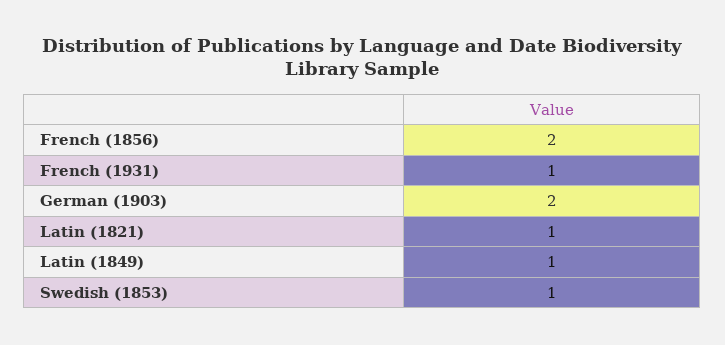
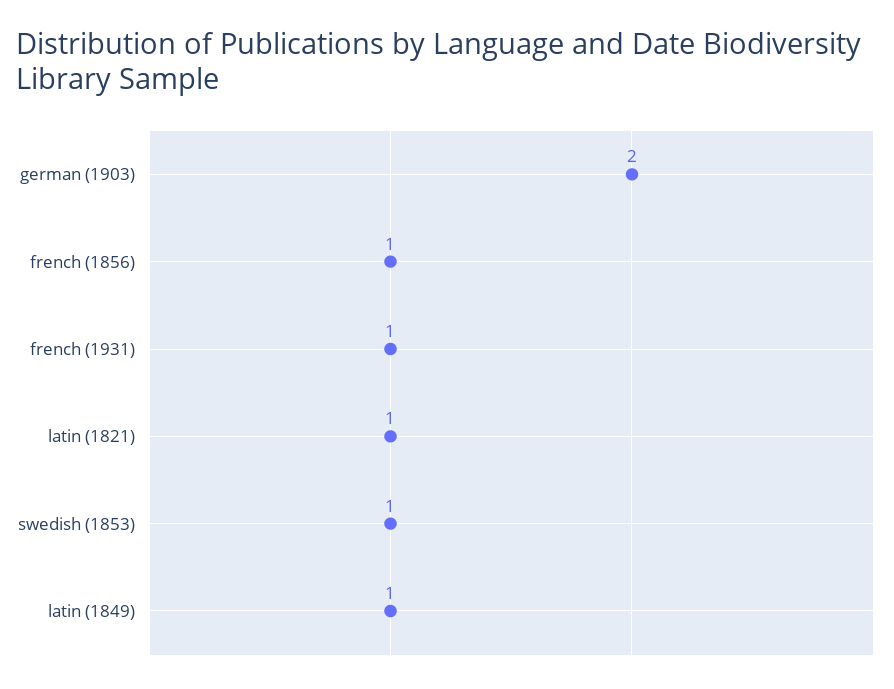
  {
-   "French (1856)": 2,
+   "French (1856)": 1,
    "French (1931)": 1,
    "German (1903)": 2,
    "Latin (1821)": 1,
    "Latin (1849)": 1,
    "Swedish (1853)": 1
  }

